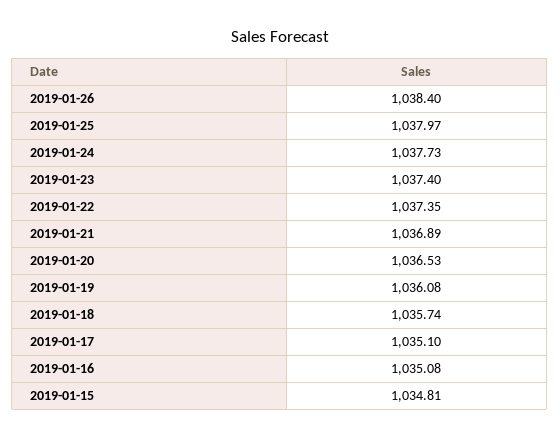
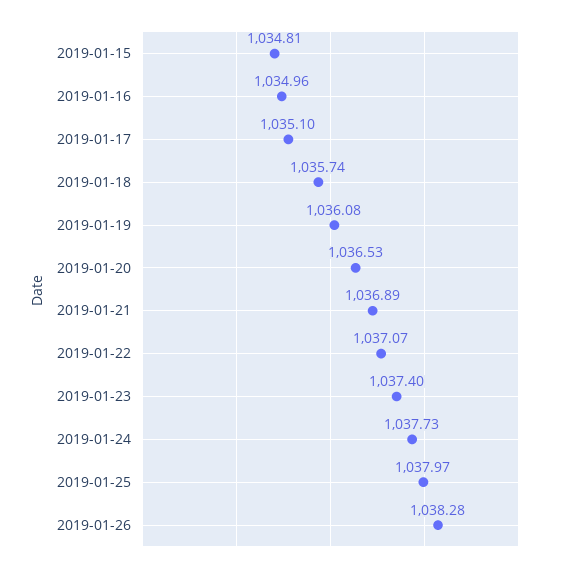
  {
-   "2019-01-26": 1038.4,
+   "2019-01-26": 1038.28,
    "2019-01-25": 1037.97,
    "2019-01-24": 1037.73,
    "2019-01-23": 1037.4,
-   "2019-01-22": 1037.35,
+   "2019-01-22": 1037.07,
    "2019-01-21": 1036.89,
    "2019-01-20": 1036.53,
    "2019-01-19": 1036.08,
    "2019-01-18": 1035.74,
    "2019-01-17": 1035.1,
-   "2019-01-16": 1035.08,
+   "2019-01-16": 1034.96,
    "2019-01-15": 1034.81
  }

